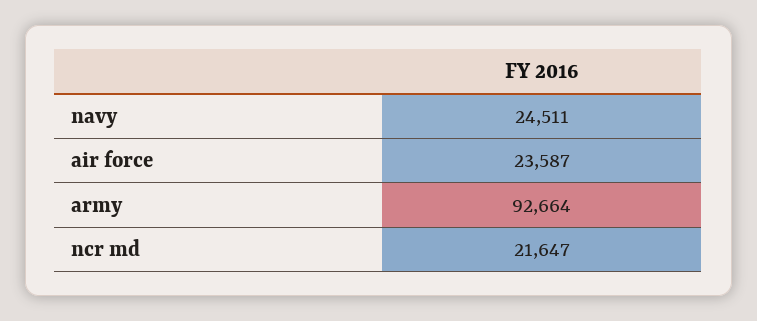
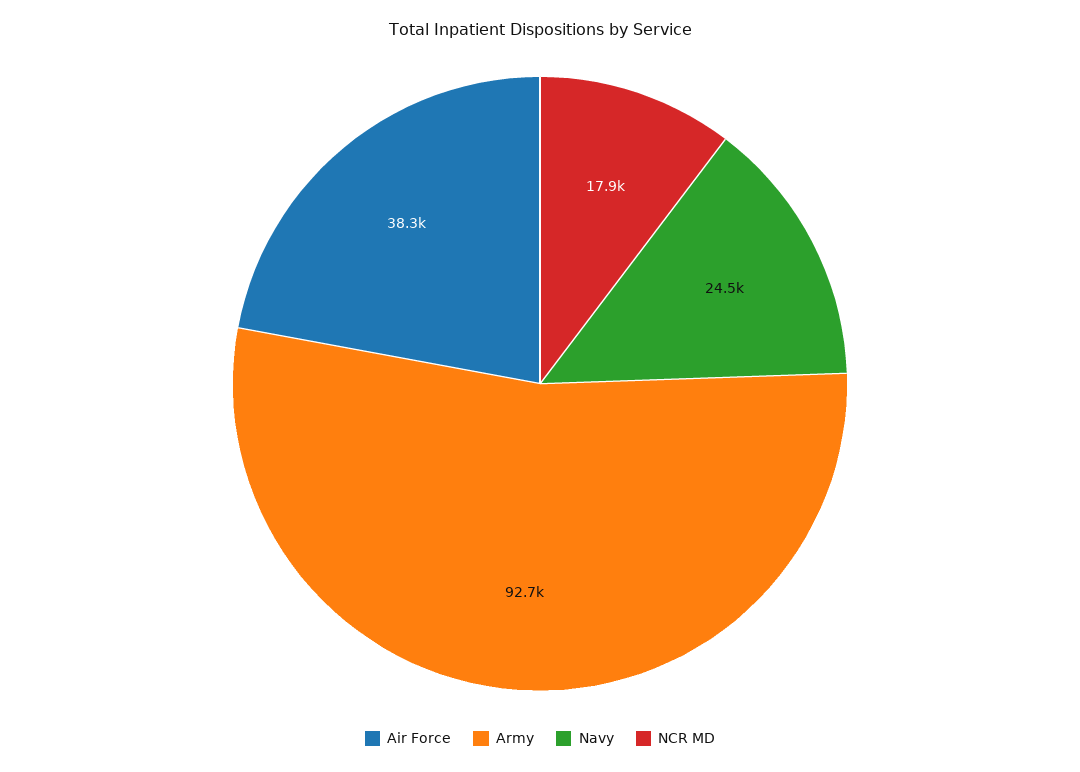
  {
    "navy": 24511,
-   "air force": 23587,
+   "air force": 38300,
    "army": 92664,
-   "ncr md": 21647
+   "ncr md": 17900
  }

